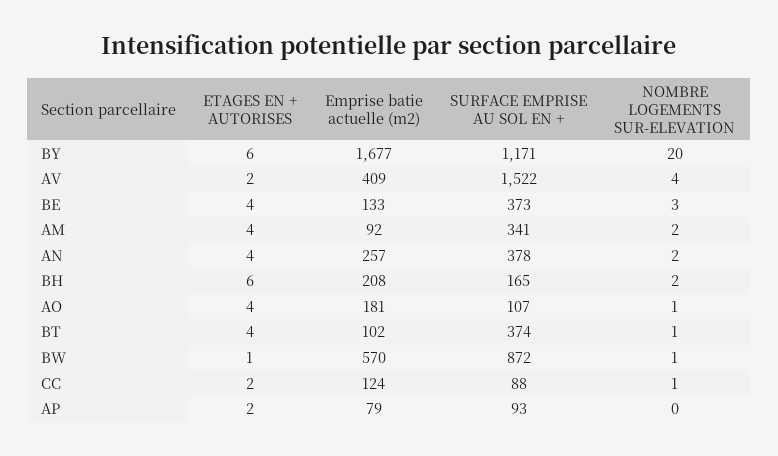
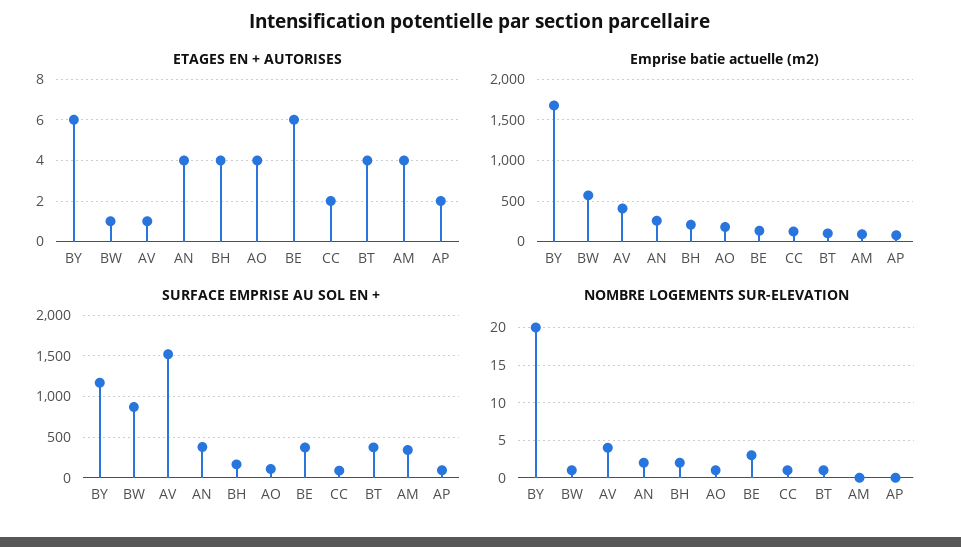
  {
    "ETAGES EN + AUTORISES": {
      "BY": 6,
-     "AV": 2,
+     "AV": 1,
-     "BE": 4,
+     "BE": 6,
      "AM": 4,
      "AN": 4,
-     "BH": 6,
+     "BH": 4,
      "AO": 4,
      "BT": 4,
      "BW": 1,
      "CC": 2,
      "AP": 2
    },
    "Emprise batie actuelle (m2)": {
      "BY": 1677,
      "AV": 409,
      "BE": 133,
      "AM": 92,
      "AN": 257,
      "BH": 208,
      "AO": 181,
      "BT": 102,
      "BW": 570,
      "CC": 124,
      "AP": 79
    },
    "SURFACE EMPRISE AU SOL EN +": {
      "BY": 1171,
      "AV": 1522,
      "BE": 373,
      "AM": 341,
      "AN": 378,
      "BH": 165,
      "AO": 107,
      "BT": 374,
      "BW": 872,
      "CC": 88,
      "AP": 93
    },
    "NOMBRE LOGEMENTS SUR-ELEVATION": {
      "BY": 20,
      "AV": 4,
      "BE": 3,
-     "AM": 2,
+     "AM": 0,
      "AN": 2,
      "BH": 2,
      "AO": 1,
      "BT": 1,
      "BW": 1,
      "CC": 1,
      "AP": 0
    }
  }

